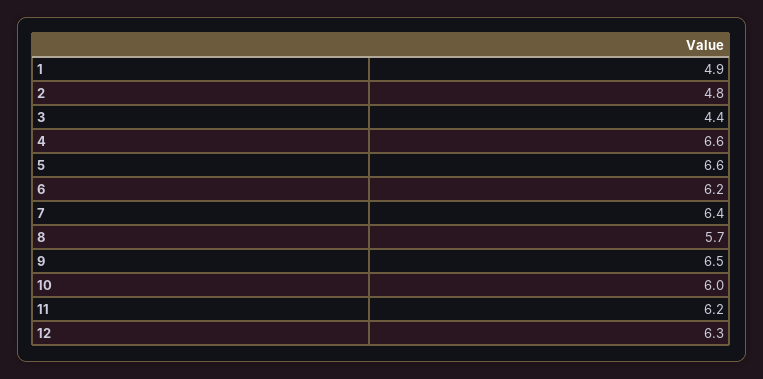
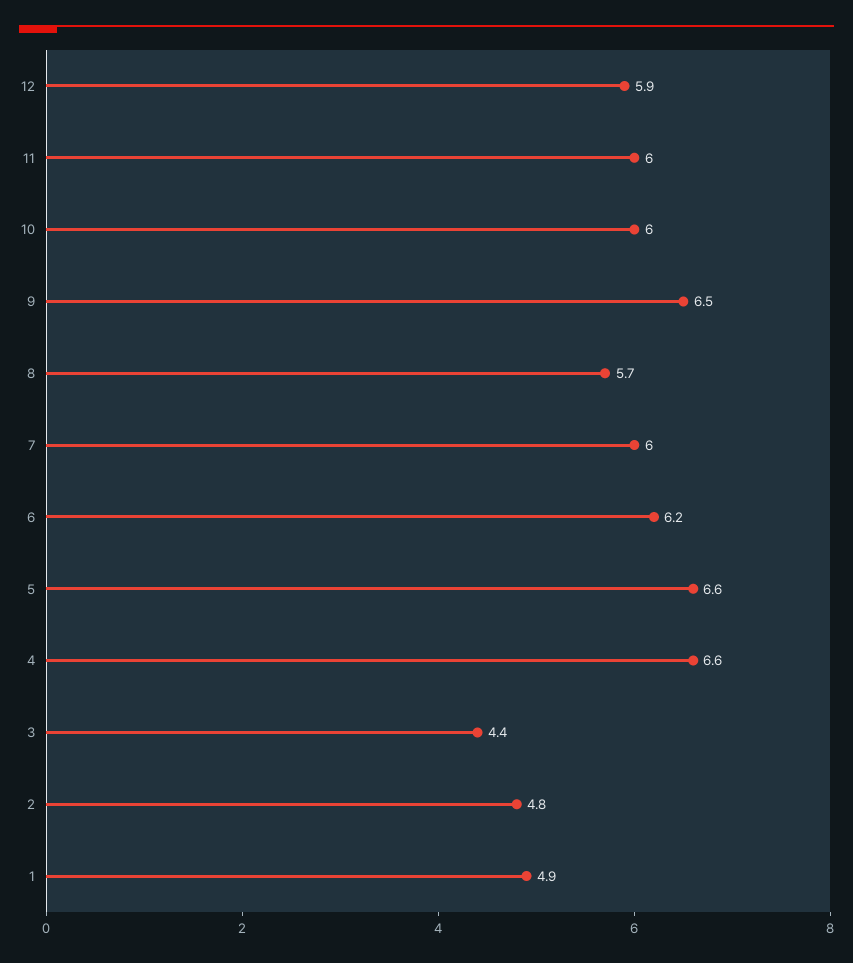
  {
    "1": 4.9,
    "2": 4.8,
    "3": 4.4,
    "4": 6.6,
    "5": 6.6,
    "6": 6.2,
-   "7": 6.4,
+   "7": 6,
    "8": 5.7,
    "9": 6.5,
    "10": 6,
-   "11": 6.2,
+   "11": 6,
-   "12": 6.3
+   "12": 5.9
  }

